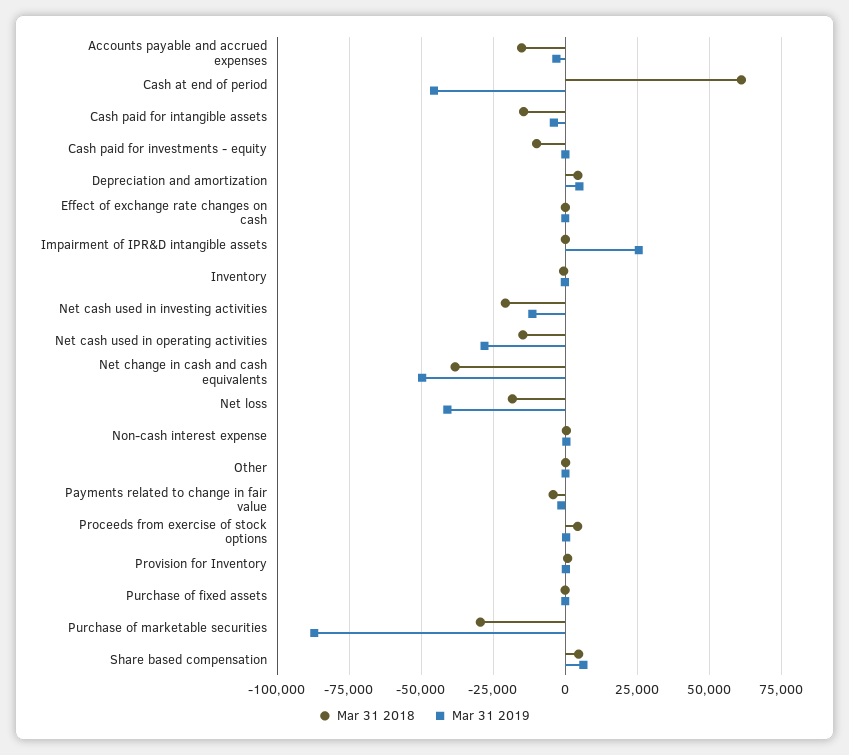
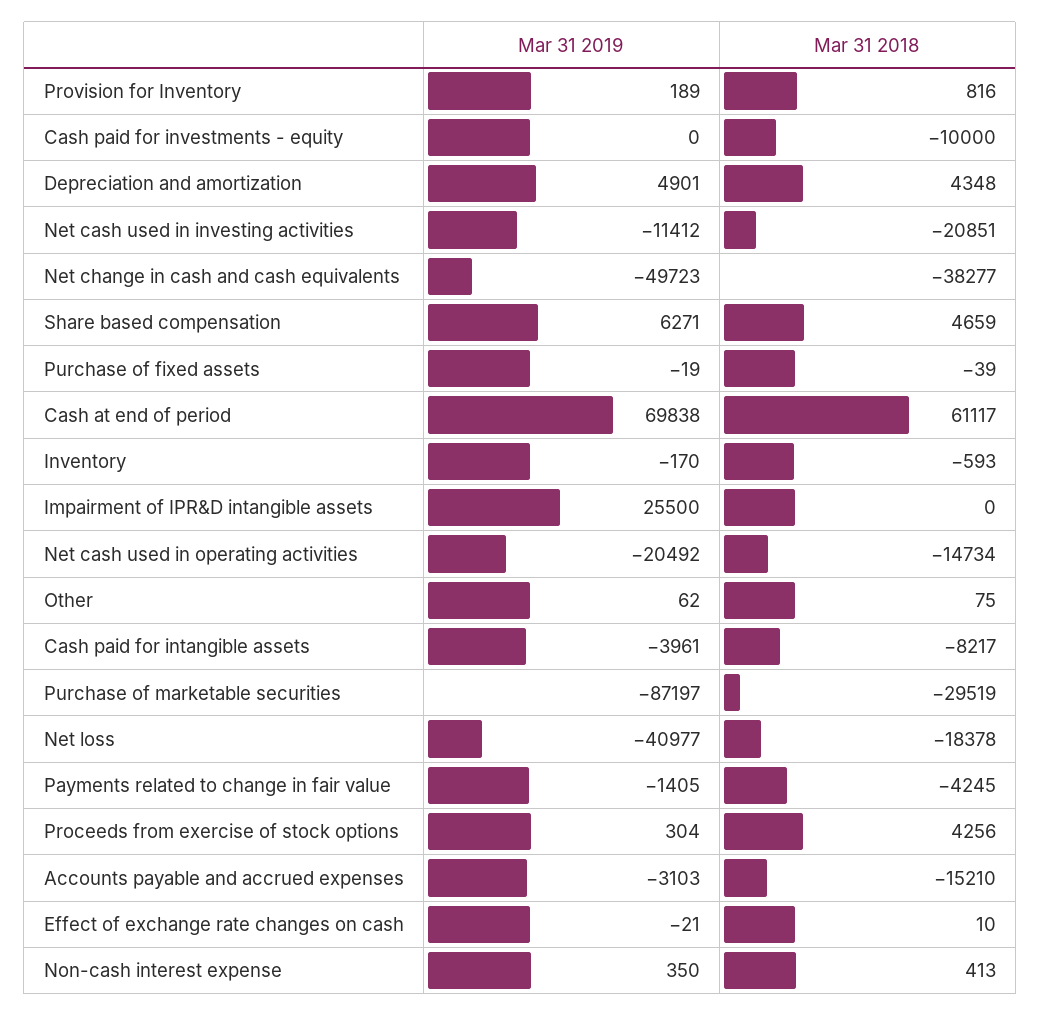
  {
    "Mar 31 2018": {
      "Accounts payable and accrued expenses": -15210,
      "Cash at end of period": 61117,
-     "Cash paid for intangible assets": -15000,
+     "Cash paid for intangible assets": -8217,
      "Cash paid for investments - equity": -10000,
      "Depreciation and amortization": 4348,
      "Effect of exchange rate changes on cash": 10,
      "Impairment of IPR&D intangible assets": 0,
      "Inventory": -593,
      "Net cash used in investing activities": -20851,
      "Net cash used in operating activities": -14734,
      "Net change in cash and cash equivalents": -38277,
      "Net loss": -18378,
      "Non-cash interest expense": 413,
      "Other": 75,
      "Payments related to change in fair value": -4245,
      "Proceeds from exercise of stock options": 4256,
      "Provision for Inventory": 816,
      "Purchase of fixed assets": -39,
      "Purchase of marketable securities": -29519,
      "Share based compensation": 4659
    },
    "Mar 31 2019": {
      "Accounts payable and accrued expenses": -3103,
-     "Cash at end of period": -45000,
+     "Cash at end of period": 69838,
      "Cash paid for intangible assets": -3961,
      "Cash paid for investments - equity": 0,
      "Depreciation and amortization": 4901,
      "Effect of exchange rate changes on cash": -21,
      "Impairment of IPR&D intangible assets": 25500,
      "Inventory": -170,
      "Net cash used in investing activities": -11412,
-     "Net cash used in operating activities": -27500,
+     "Net cash used in operating activities": -20492,
      "Net change in cash and cash equivalents": -49723,
      "Net loss": -40977,
      "Non-cash interest expense": 350,
      "Other": 62,
      "Payments related to change in fair value": -1405,
      "Proceeds from exercise of stock options": 304,
      "Provision for Inventory": 189,
      "Purchase of fixed assets": -19,
      "Purchase of marketable securities": -87197,
      "Share based compensation": 6271
    }
  }

